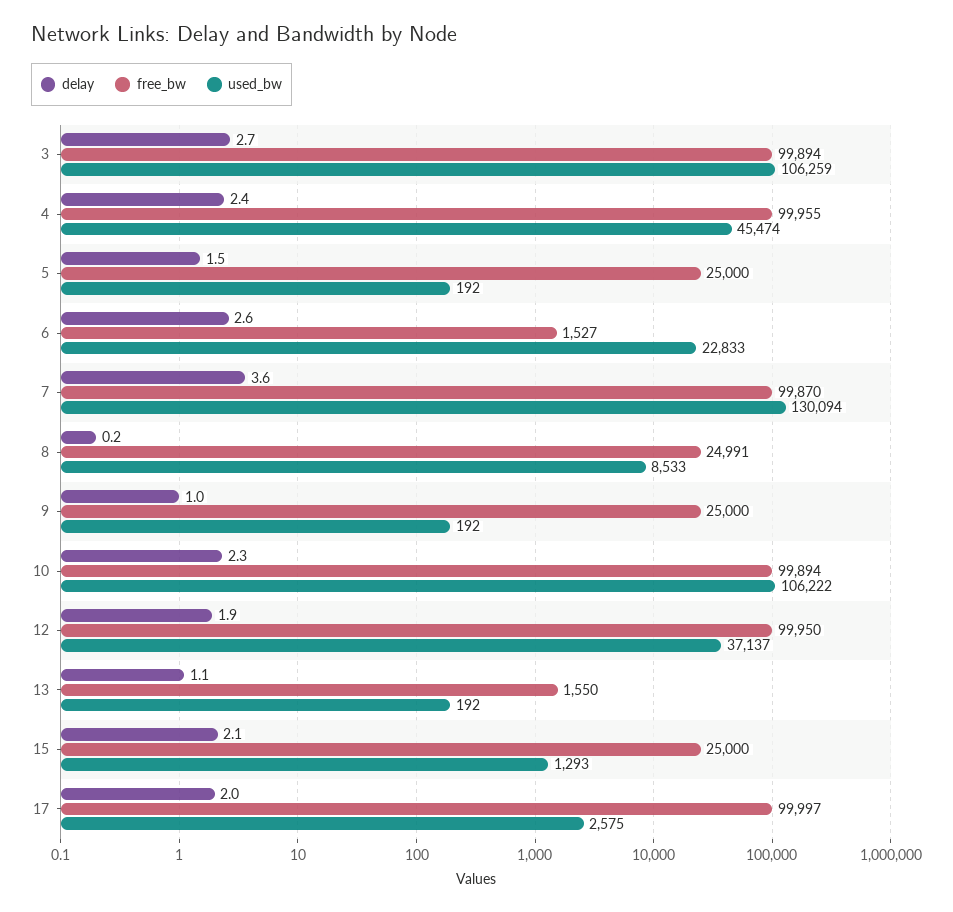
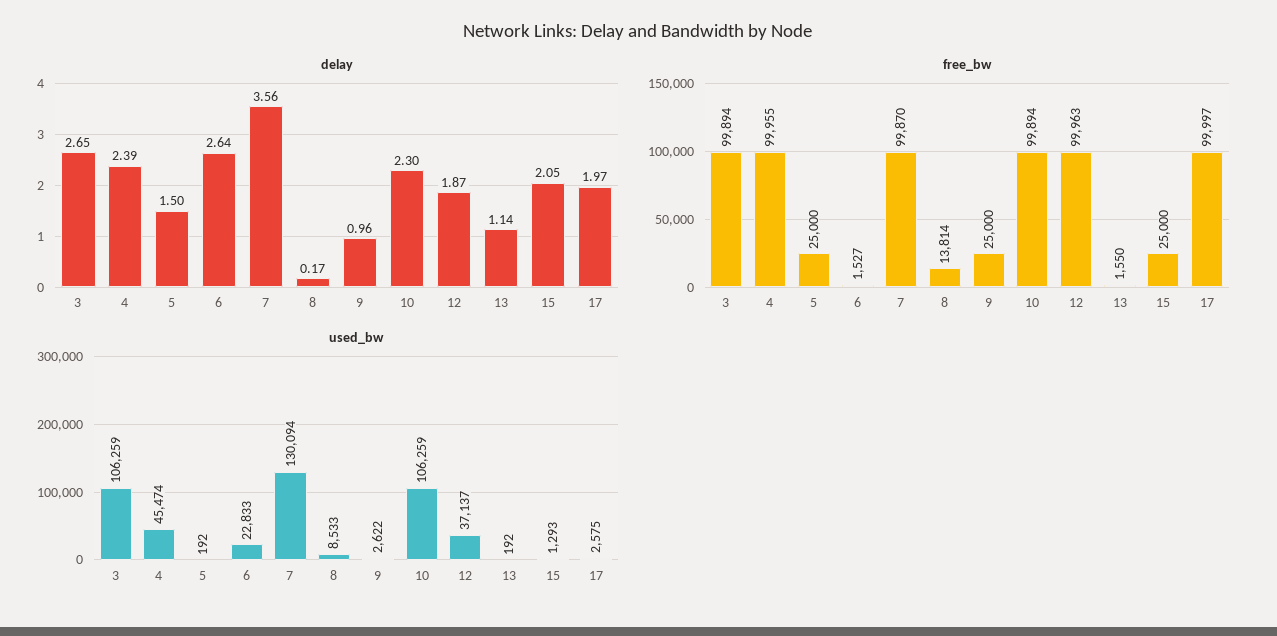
  {
    "delay": {
      "3": 2.65,
      "4": 2.39,
      "5": 1.5,
      "6": 2.64,
      "7": 3.56,
      "8": 0.17,
      "9": 0.96,
      "10": 2.3,
      "12": 1.87,
      "13": 1.14,
      "15": 2.05,
      "17": 1.97
    },
    "free_bw": {
      "3": 99894,
      "4": 99955,
      "5": 25000,
      "6": 1527,
      "7": 99870,
-     "8": 24991,
+     "8": 13814,
      "9": 25000,
      "10": 99894,
-     "12": 99950,
+     "12": 99963,
      "13": 1550,
      "15": 25000,
      "17": 99997
    },
    "used_bw": {
      "3": 106259,
      "4": 45474,
      "5": 192,
      "6": 22833,
      "7": 130094,
      "8": 8533,
-     "9": 192,
+     "9": 2622,
-     "10": 106222,
+     "10": 106259,
      "12": 37137,
      "13": 192,
      "15": 1293,
      "17": 2575
    }
  }

